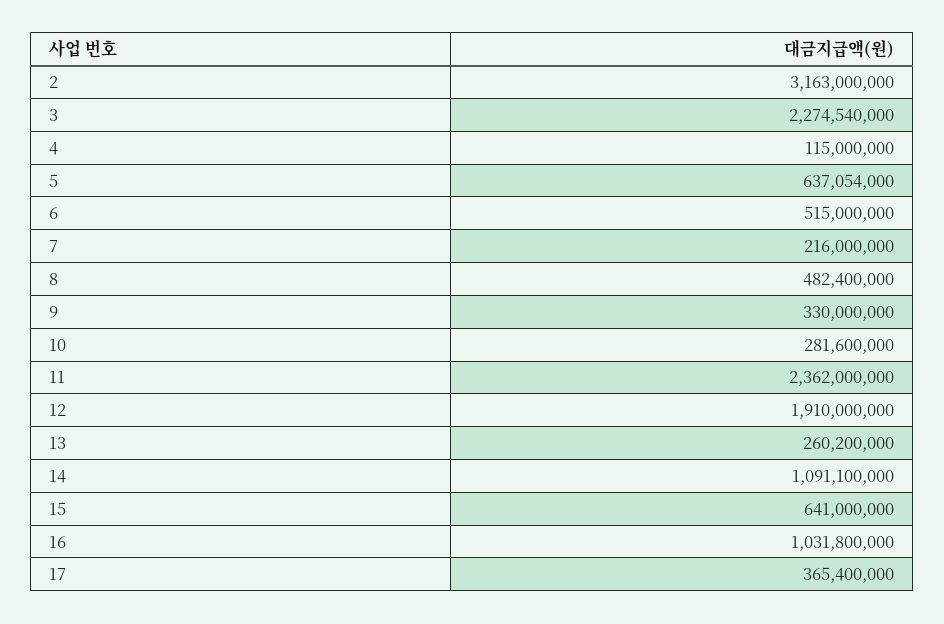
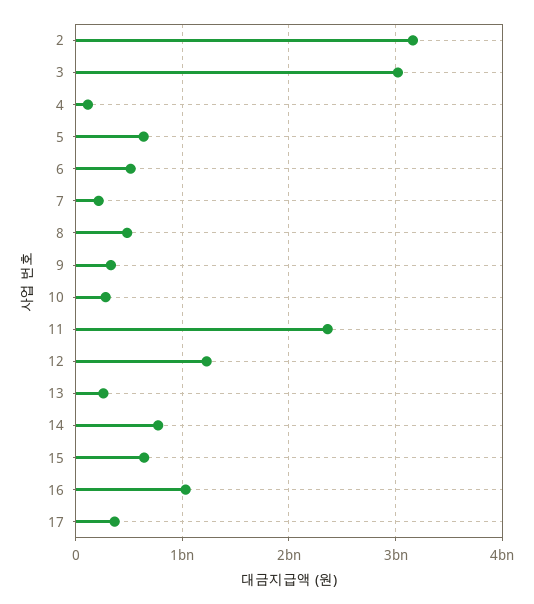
  {
    "2": 3163000000,
-   "3": 2274540000,
+   "3": 3000000000,
    "4": 115000000,
    "5": 637054000,
    "6": 515000000,
    "7": 216000000,
    "8": 482400000,
    "9": 330000000,
    "10": 281600000,
    "11": 2362000000,
-   "12": 1910000000,
+   "12": 1200000000,
    "13": 260200000,
-   "14": 1091100000,
+   "14": 800000000,
    "15": 641000000,
    "16": 1031800000,
    "17": 365400000
  }

